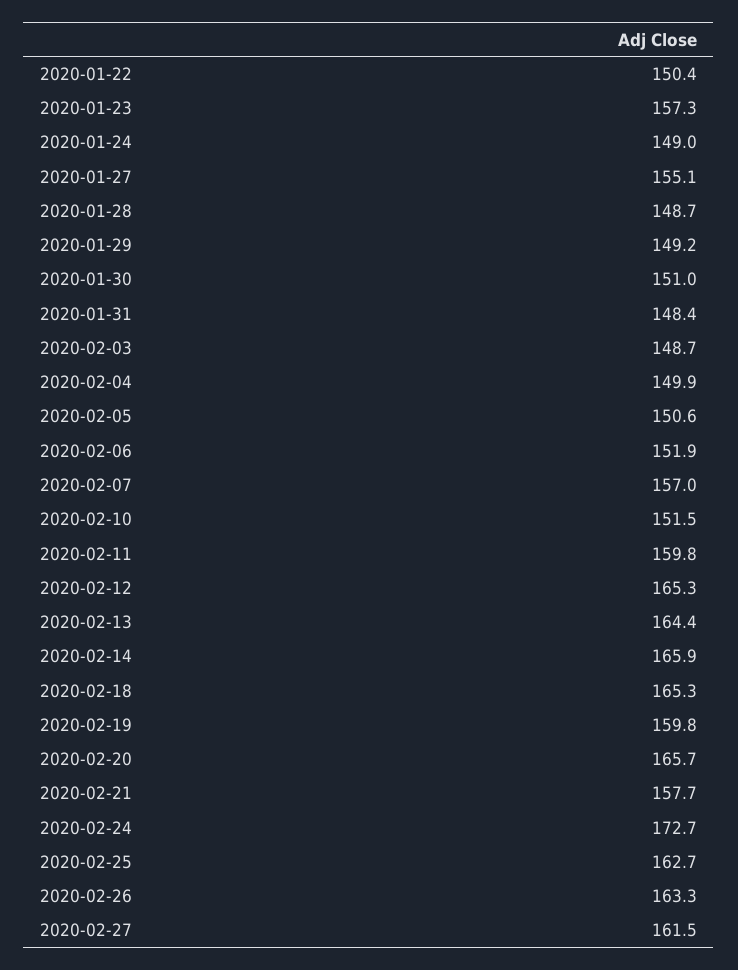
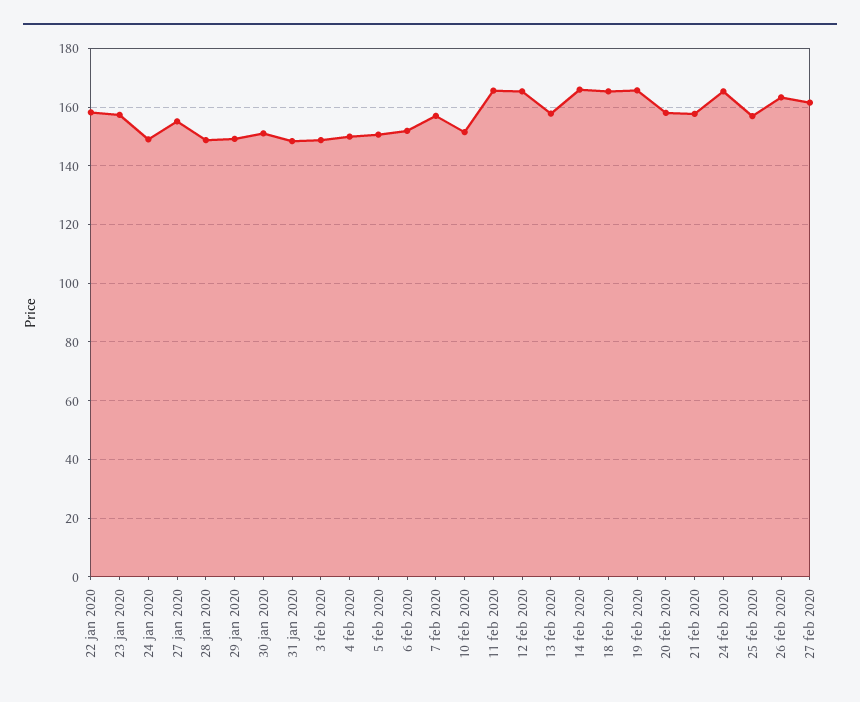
  {
-   "2020-01-22": 150.4,
+   "2020-01-22": 157.5,
    "2020-01-23": 157.3,
    "2020-01-24": 149,
    "2020-01-27": 155.1,
    "2020-01-28": 148.7,
    "2020-01-29": 149.2,
    "2020-01-30": 151,
    "2020-01-31": 148.4,
    "2020-02-03": 148.7,
    "2020-02-04": 149.9,
    "2020-02-05": 150.6,
    "2020-02-06": 151.9,
    "2020-02-07": 157,
    "2020-02-10": 151.5,
-   "2020-02-11": 159.8,
+   "2020-02-11": 165,
    "2020-02-12": 165.3,
-   "2020-02-13": 164.4,
+   "2020-02-13": 157.5,
    "2020-02-14": 165.9,
    "2020-02-18": 165.3,
-   "2020-02-19": 159.8,
+   "2020-02-19": 165,
-   "2020-02-20": 165.7,
+   "2020-02-20": 157.5,
    "2020-02-21": 157.7,
-   "2020-02-24": 172.7,
+   "2020-02-24": 165,
-   "2020-02-25": 162.7,
+   "2020-02-25": 157.5,
    "2020-02-26": 163.3,
    "2020-02-27": 161.5
  }

